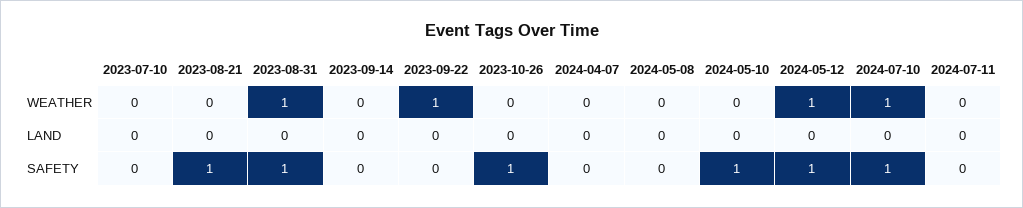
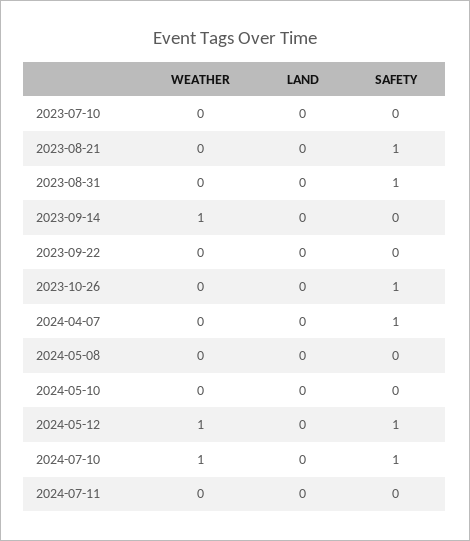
  {
    "2023-07-10": {
      "WEATHER": 0,
      "LAND": 0,
      "SAFETY": 0
    },
    "2023-08-21": {
      "WEATHER": 0,
      "LAND": 0,
      "SAFETY": 1
    },
    "2023-08-31": {
-     "WEATHER": 1,
+     "WEATHER": 0,
      "LAND": 0,
      "SAFETY": 1
    },
    "2023-09-14": {
-     "WEATHER": 0,
+     "WEATHER": 1,
      "LAND": 0,
      "SAFETY": 0
    },
    "2023-09-22": {
-     "WEATHER": 1,
+     "WEATHER": 0,
      "LAND": 0,
      "SAFETY": 0
    },
    "2023-10-26": {
      "WEATHER": 0,
      "LAND": 0,
      "SAFETY": 1
    },
    "2024-04-07": {
      "WEATHER": 0,
      "LAND": 0,
-     "SAFETY": 0
+     "SAFETY": 1
    },
    "2024-05-08": {
      "WEATHER": 0,
      "LAND": 0,
      "SAFETY": 0
    },
    "2024-05-10": {
      "WEATHER": 0,
      "LAND": 0,
-     "SAFETY": 1
+     "SAFETY": 0
    },
    "2024-05-12": {
      "WEATHER": 1,
      "LAND": 0,
      "SAFETY": 1
    },
    "2024-07-10": {
      "WEATHER": 1,
      "LAND": 0,
      "SAFETY": 1
    },
    "2024-07-11": {
      "WEATHER": 0,
      "LAND": 0,
      "SAFETY": 0
    }
  }

